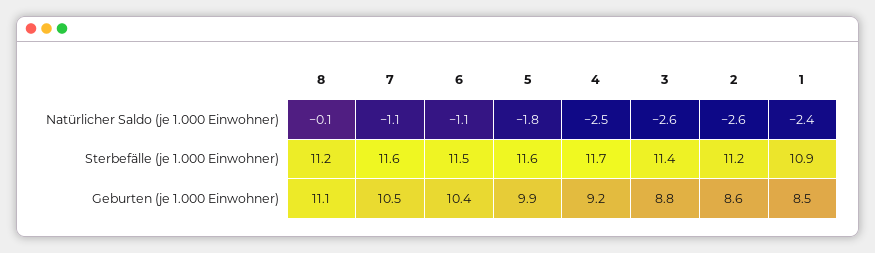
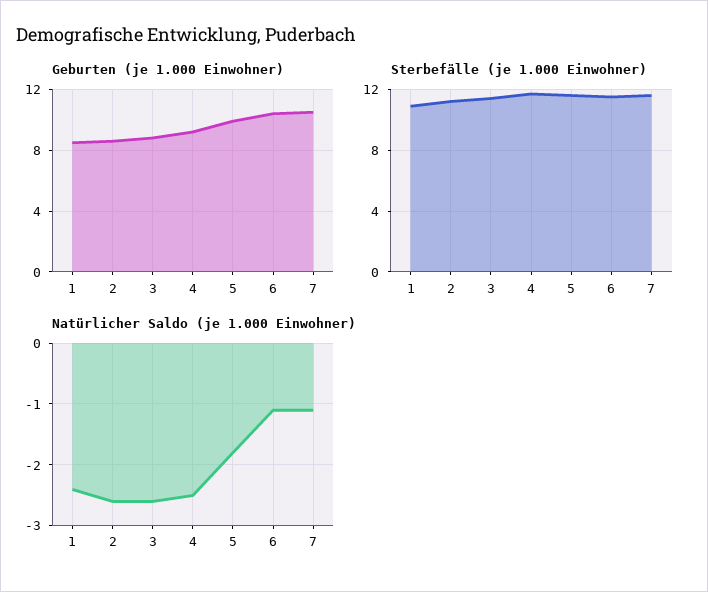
  {
    "Natürlicher Saldo (je 1.000 Einwohner)": {
-     "8": -0.1,
      "7": -1.1,
      "6": -1.1,
      "5": -1.8,
      "4": -2.5,
      "3": -2.6,
      "2": -2.6,
      "1": -2.4
    },
    "Sterbefälle (je 1.000 Einwohner)": {
-     "8": 11.2,
      "7": 11.6,
      "6": 11.5,
      "5": 11.6,
      "4": 11.7,
      "3": 11.4,
      "2": 11.2,
      "1": 10.9
    },
    "Geburten (je 1.000 Einwohner)": {
-     "8": 11.1,
      "7": 10.5,
      "6": 10.4,
      "5": 9.9,
      "4": 9.2,
      "3": 8.8,
      "2": 8.6,
      "1": 8.5
    }
  }

